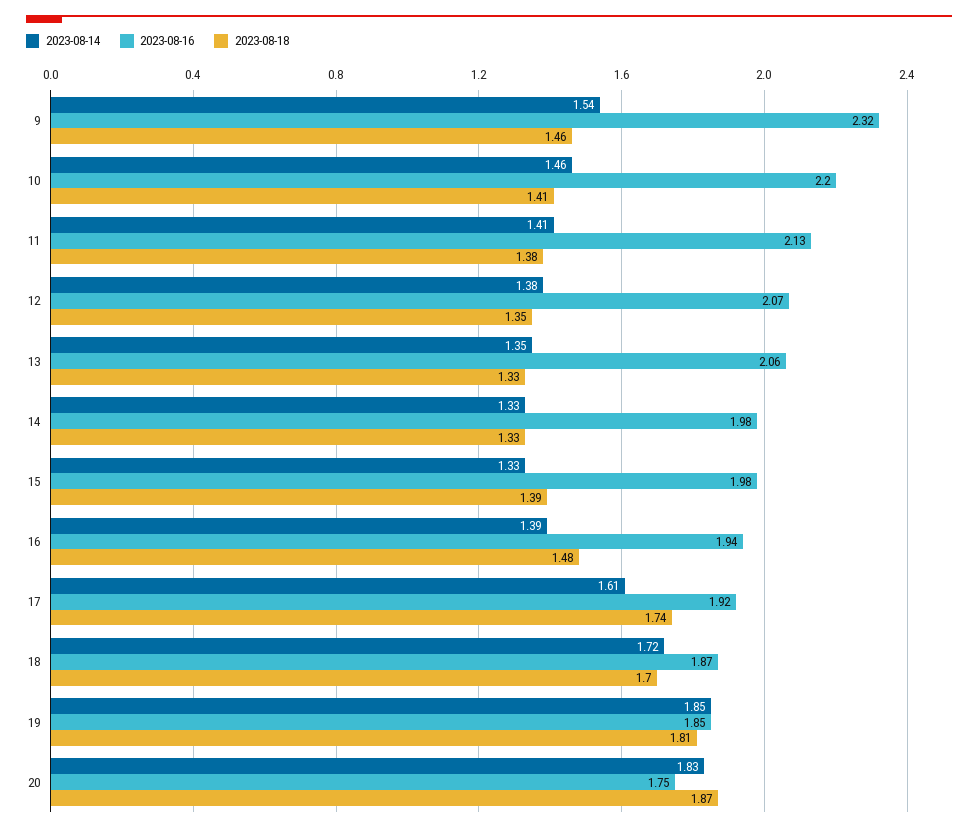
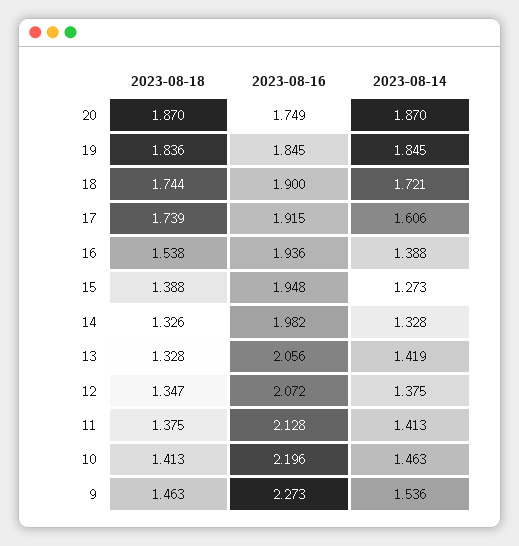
  {
    "2023-08-14": {
      "9": 1.536,
      "10": 1.463,
      "11": 1.413,
      "12": 1.375,
-     "13": 1.35,
+     "13": 1.419,
      "14": 1.328,
-     "15": 1.33,
+     "15": 1.273,
      "16": 1.388,
      "17": 1.606,
      "18": 1.721,
      "19": 1.845,
-     "20": 1.83
+     "20": 1.87
    },
    "2023-08-16": {
-     "9": 2.32,
+     "9": 2.273,
      "10": 2.196,
      "11": 2.128,
      "12": 2.072,
      "13": 2.056,
      "14": 1.982,
-     "15": 1.98,
+     "15": 1.948,
      "16": 1.936,
      "17": 1.915,
-     "18": 1.87,
+     "18": 1.9,
      "19": 1.845,
      "20": 1.749
    },
    "2023-08-18": {
      "9": 1.463,
      "10": 1.413,
      "11": 1.375,
      "12": 1.347,
      "13": 1.328,
      "14": 1.326,
      "15": 1.388,
-     "16": 1.48,
+     "16": 1.538,
      "17": 1.739,
-     "18": 1.7,
+     "18": 1.744,
-     "19": 1.81,
+     "19": 1.836,
      "20": 1.87
    }
  }

